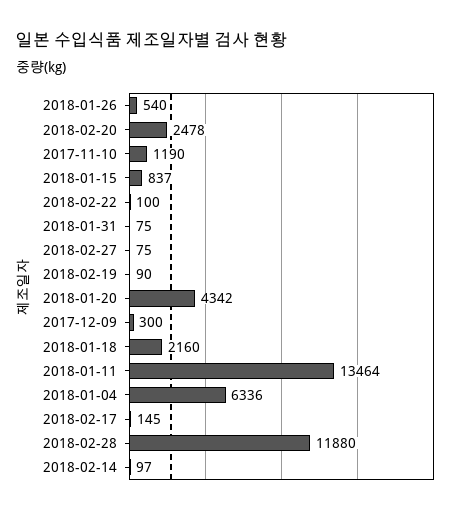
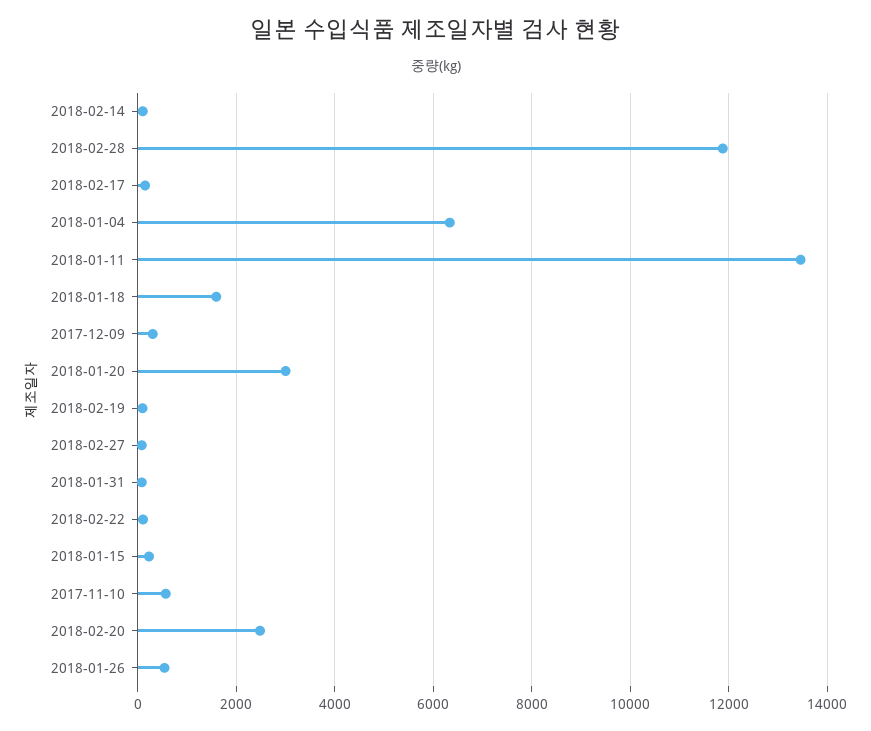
  {
    "2018-01-26": 540,
    "2018-02-20": 2478,
-   "2017-11-10": 1190,
+   "2017-11-10": 600,
-   "2018-01-15": 837,
+   "2018-01-15": 200,
    "2018-02-22": 100,
    "2018-01-31": 75,
    "2018-02-27": 75,
    "2018-02-19": 90,
-   "2018-01-20": 4342,
+   "2018-01-20": 3000,
    "2017-12-09": 300,
-   "2018-01-18": 2160,
+   "2018-01-18": 1600,
    "2018-01-11": 13464,
    "2018-01-04": 6336,
    "2018-02-17": 145,
    "2018-02-28": 11880,
    "2018-02-14": 97
  }

